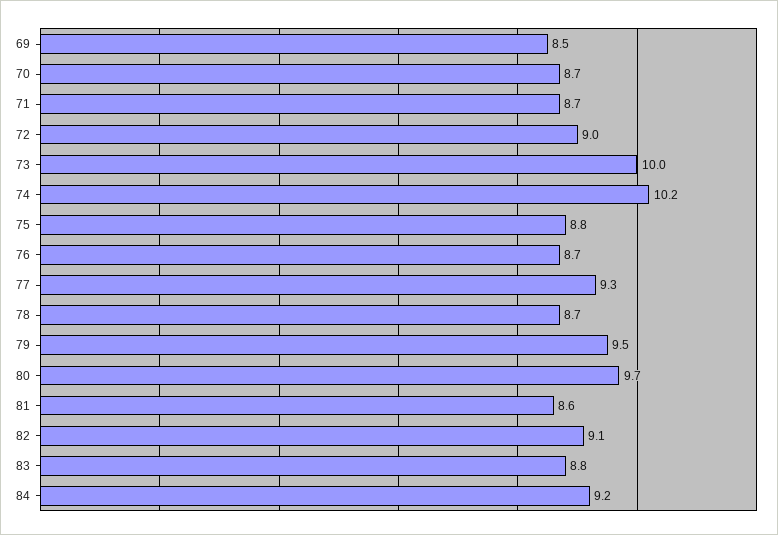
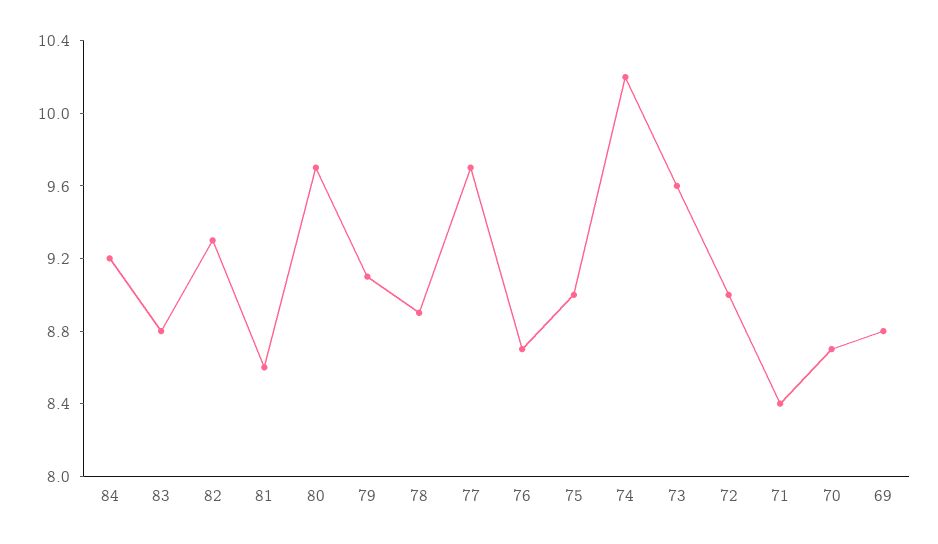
  {
-   "69": 8.5,
+   "69": 8.8,
    "70": 8.7,
-   "71": 8.7,
+   "71": 8.4,
    "72": 9,
-   "73": 10,
+   "73": 9.6,
    "74": 10.2,
-   "75": 8.8,
+   "75": 9,
    "76": 8.7,
-   "77": 9.3,
+   "77": 9.7,
-   "78": 8.7,
+   "78": 8.9,
-   "79": 9.5,
+   "79": 9.1,
    "80": 9.7,
    "81": 8.6,
-   "82": 9.1,
+   "82": 9.3,
    "83": 8.8,
    "84": 9.2
  }

